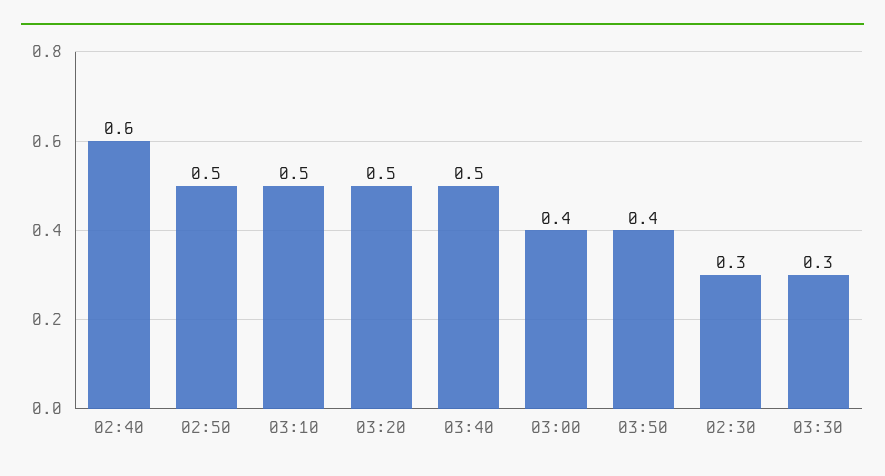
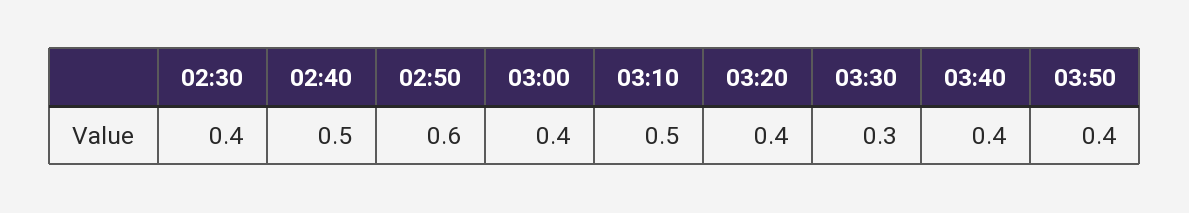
  {
-   "02:40": 0.6,
+   "02:40": 0.5,
-   "02:50": 0.5,
+   "02:50": 0.6,
    "03:10": 0.5,
-   "03:20": 0.5,
+   "03:20": 0.4,
-   "03:40": 0.5,
+   "03:40": 0.4,
    "03:00": 0.4,
    "03:50": 0.4,
-   "02:30": 0.3,
+   "02:30": 0.4,
    "03:30": 0.3
  }

